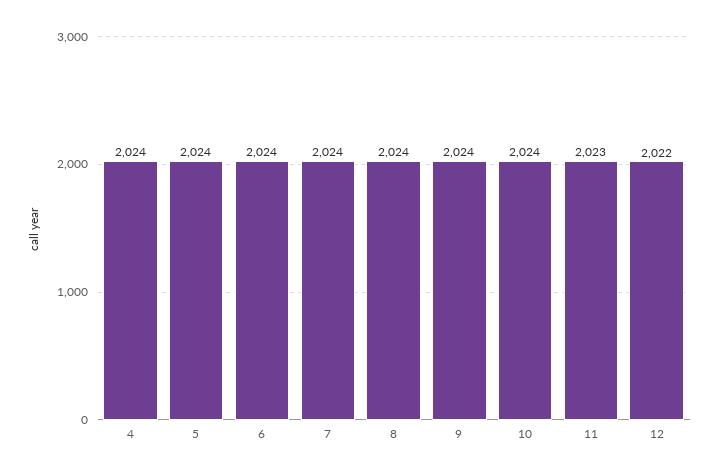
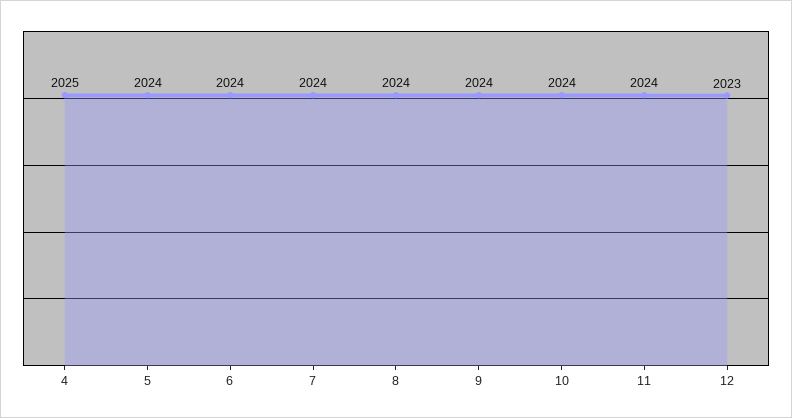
  {
-   "4": 2024,
+   "4": 2025,
    "5": 2024,
    "6": 2024,
    "7": 2024,
    "8": 2024,
    "9": 2024,
    "10": 2024,
-   "11": 2023,
+   "11": 2024,
-   "12": 2022
+   "12": 2023
  }

